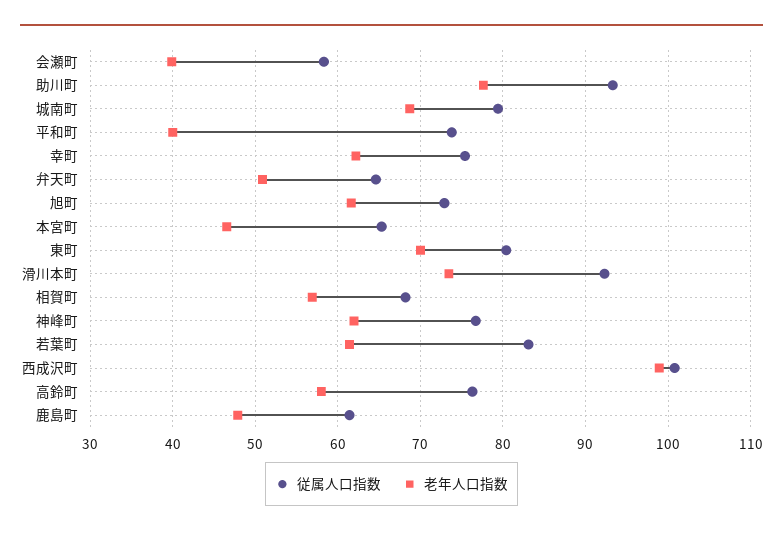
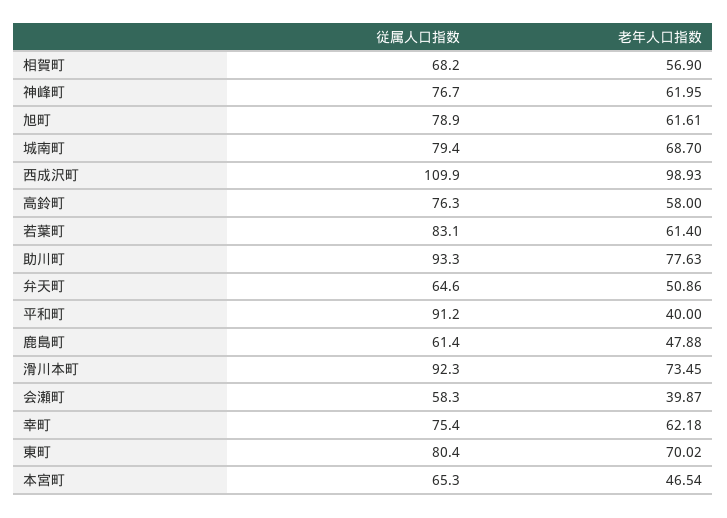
  {
    "従属人口指数": {
      "会瀬町": 58.3,
      "助川町": 93.3,
      "城南町": 79.4,
-     "平和町": 74,
+     "平和町": 91.2,
      "幸町": 75.4,
      "弁天町": 64.6,
-     "旭町": 73,
+     "旭町": 78.9,
      "本宮町": 65.3,
      "東町": 80.4,
      "滑川本町": 92.3,
      "相賀町": 68.2,
      "神峰町": 76.7,
      "若葉町": 83.1,
-     "西成沢町": 101,
+     "西成沢町": 109.9,
      "高鈴町": 76.3,
      "鹿島町": 61.4
    },
    "老年人口指数": {
      "会瀬町": 39.87,
      "助川町": 77.63,
      "城南町": 68.7,
      "平和町": 40,
      "幸町": 62.18,
      "弁天町": 50.86,
      "旭町": 61.61,
      "本宮町": 46.54,
      "東町": 70.02,
      "滑川本町": 73.45,
      "相賀町": 56.9,
      "神峰町": 61.95,
      "若葉町": 61.4,
      "西成沢町": 98.93,
      "高鈴町": 58,
      "鹿島町": 47.88
    }
  }

